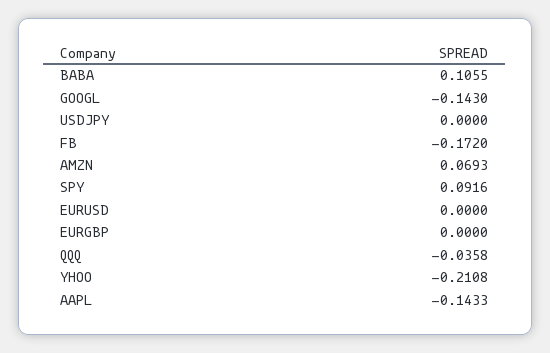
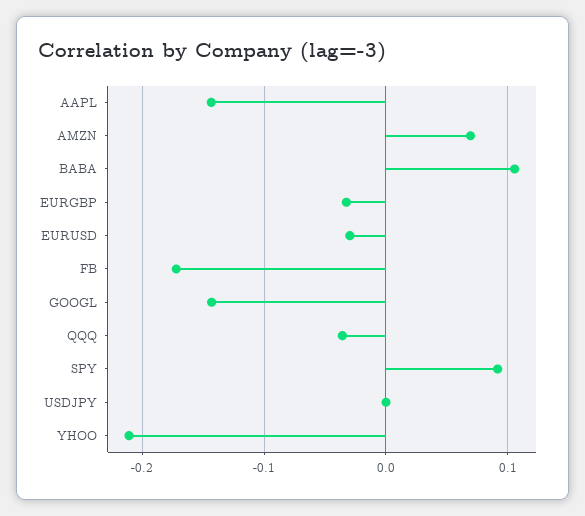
  {
    "BABA": 0.1055,
    "GOOGL": -0.143,
    "USDJPY": 0,
    "FB": -0.172,
    "AMZN": 0.0693,
    "SPY": 0.0916,
-   "EURUSD": 0,
+   "EURUSD": -0.03,
-   "EURGBP": 0,
+   "EURGBP": -0.03,
    "QQQ": -0.0358,
    "YHOO": -0.2108,
    "AAPL": -0.1433
  }

